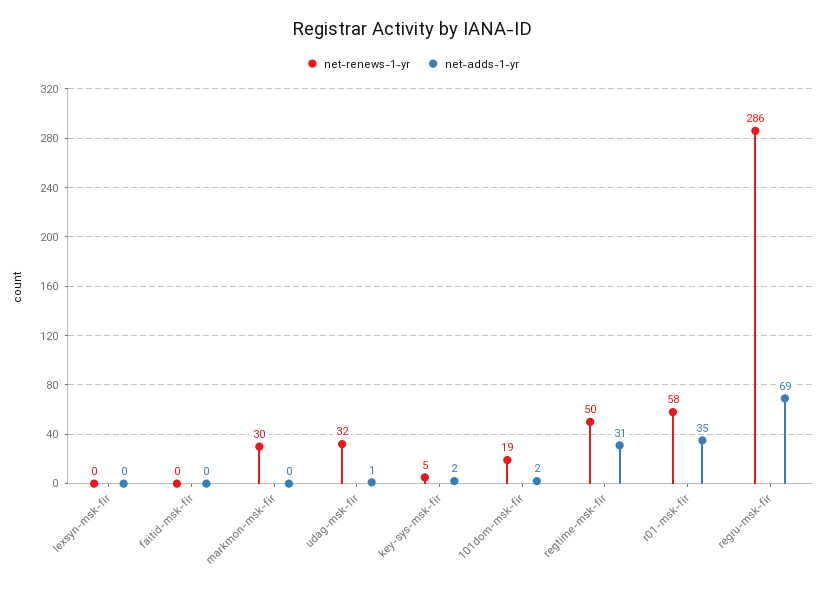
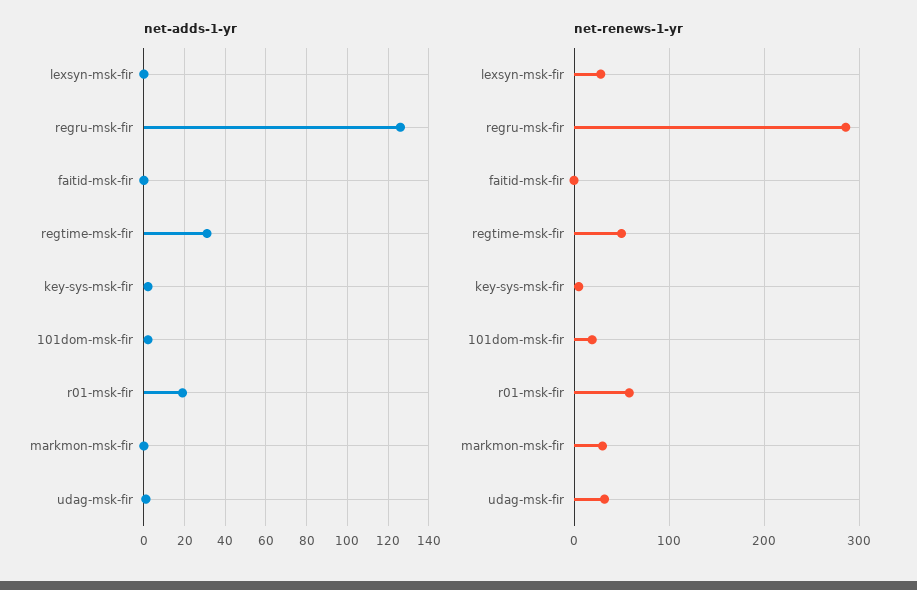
  {
    "net-renews-1-yr": {
-     "lexsyn-msk-fir": 0,
+     "lexsyn-msk-fir": 30,
      "faitid-msk-fir": 0,
      "markmon-msk-fir": 30,
      "udag-msk-fir": 32,
      "key-sys-msk-fir": 5,
      "101dom-msk-fir": 19,
      "regtime-msk-fir": 50,
      "r01-msk-fir": 58,
      "regru-msk-fir": 286
    },
    "net-adds-1-yr": {
      "lexsyn-msk-fir": 0,
      "faitid-msk-fir": 0,
      "markmon-msk-fir": 0,
      "udag-msk-fir": 1,
      "key-sys-msk-fir": 2,
      "101dom-msk-fir": 2,
      "regtime-msk-fir": 31,
-     "r01-msk-fir": 35,
+     "r01-msk-fir": 20,
-     "regru-msk-fir": 69
+     "regru-msk-fir": 125
    }
  }

